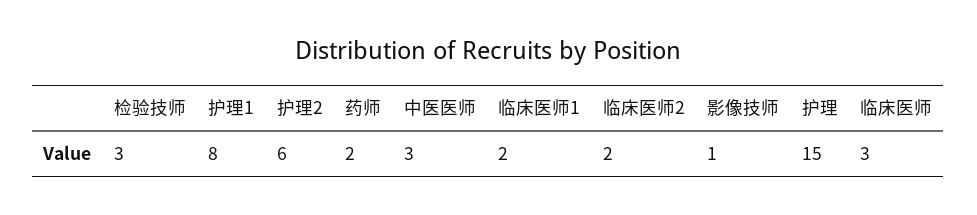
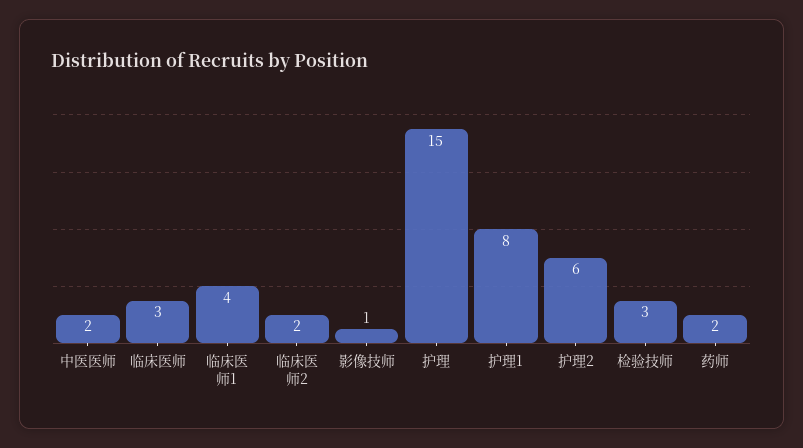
  {
    "检验技师": 3,
    "护理1": 8,
    "护理2": 6,
    "药师": 2,
-   "中医医师": 3,
+   "中医医师": 2,
-   "临床医师1": 2,
+   "临床医师1": 4,
    "临床医师2": 2,
    "影像技师": 1,
    "护理": 15,
    "临床医师": 3
  }

